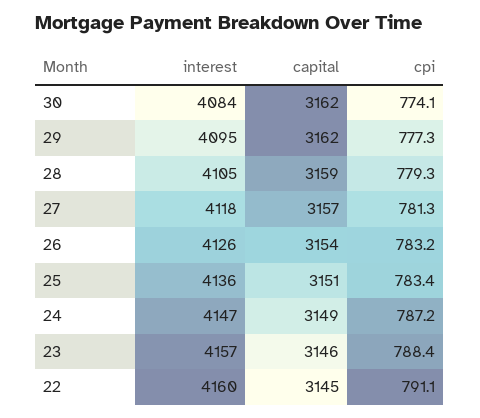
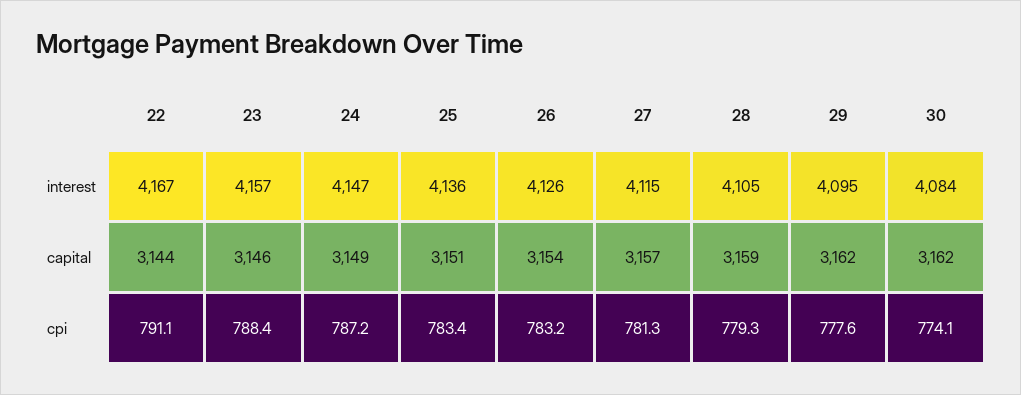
  {
    "interest": {
      "30": 4084,
      "29": 4095,
      "28": 4105,
-     "27": 4118,
+     "27": 4115,
      "26": 4126,
      "25": 4136,
      "24": 4147,
      "23": 4157,
-     "22": 4160
+     "22": 4167
    },
    "capital": {
      "30": 3162,
      "29": 3162,
      "28": 3159,
      "27": 3157,
      "26": 3154,
      "25": 3151,
      "24": 3149,
      "23": 3146,
-     "22": 3145
+     "22": 3144
    },
    "cpi": {
      "30": 774.1,
-     "29": 777.3,
+     "29": 777.6,
      "28": 779.3,
      "27": 781.3,
      "26": 783.2,
      "25": 783.4,
      "24": 787.2,
      "23": 788.4,
      "22": 791.1
    }
  }

